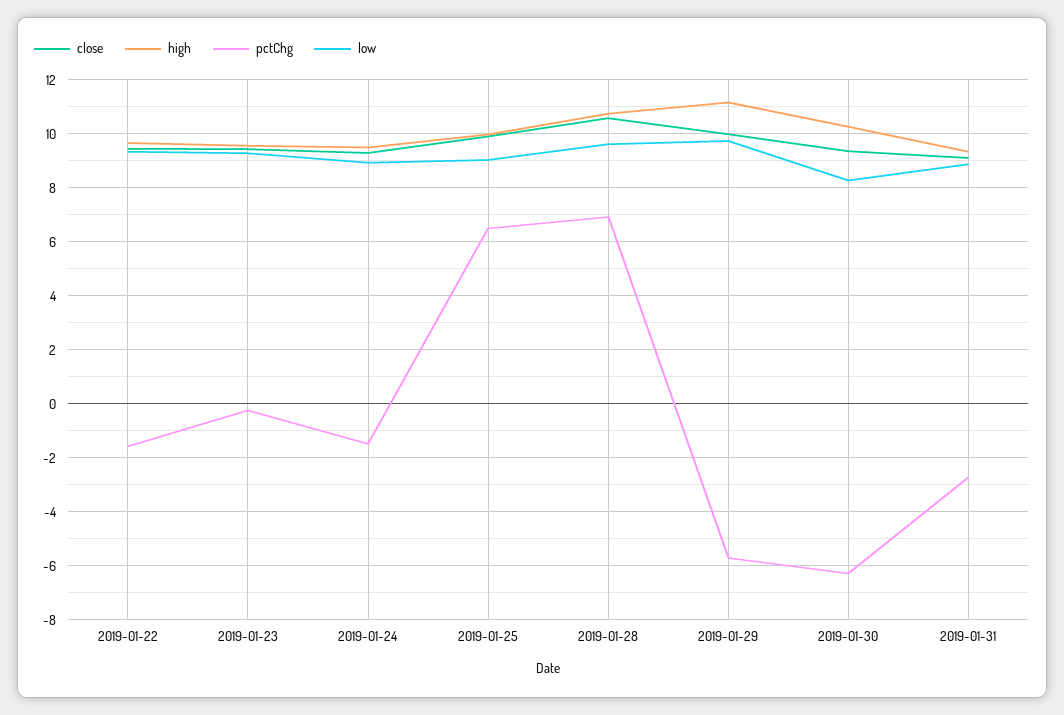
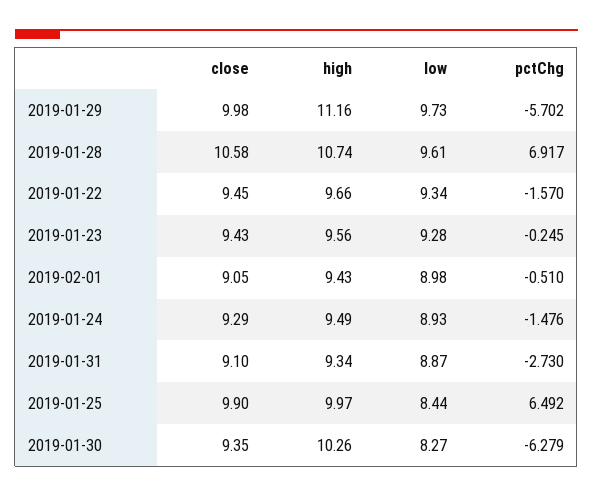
  {
    "close": {
      "2019-01-22": 9.45,
      "2019-01-23": 9.43,
      "2019-01-24": 9.29,
      "2019-01-25": 9.9,
      "2019-01-28": 10.58,
      "2019-01-29": 9.98,
      "2019-01-30": 9.35,
-     "2019-01-31": 9.1
+     "2019-01-31": 9.1,
+     "2019-02-01": 9.05
    },
    "high": {
      "2019-01-22": 9.66,
      "2019-01-23": 9.56,
      "2019-01-24": 9.49,
      "2019-01-25": 9.97,
      "2019-01-28": 10.74,
      "2019-01-29": 11.16,
      "2019-01-30": 10.26,
-     "2019-01-31": 9.34
+     "2019-01-31": 9.34,
+     "2019-02-01": 9.43
    },
    "pctChg": {
      "2019-01-22": -1.57,
      "2019-01-23": -0.245,
      "2019-01-24": -1.476,
      "2019-01-25": 6.492,
      "2019-01-28": 6.917,
      "2019-01-29": -5.702,
      "2019-01-30": -6.279,
-     "2019-01-31": -2.73
+     "2019-01-31": -2.73,
+     "2019-02-01": -0.51
    },
    "low": {
      "2019-01-22": 9.34,
      "2019-01-23": 9.28,
      "2019-01-24": 8.93,
-     "2019-01-25": 9,
+     "2019-01-25": 8.44,
      "2019-01-28": 9.61,
      "2019-01-29": 9.73,
      "2019-01-30": 8.27,
-     "2019-01-31": 8.87
+     "2019-01-31": 8.87,
+     "2019-02-01": 8.98
    }
  }

